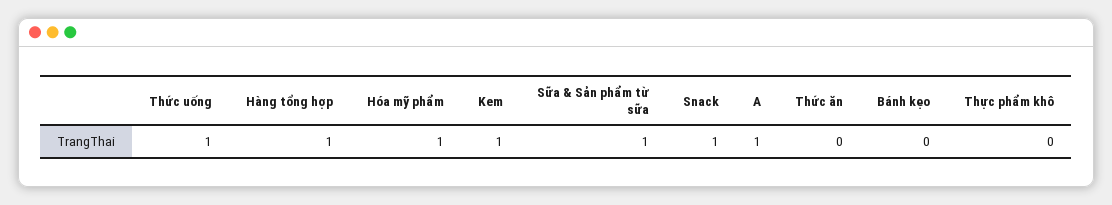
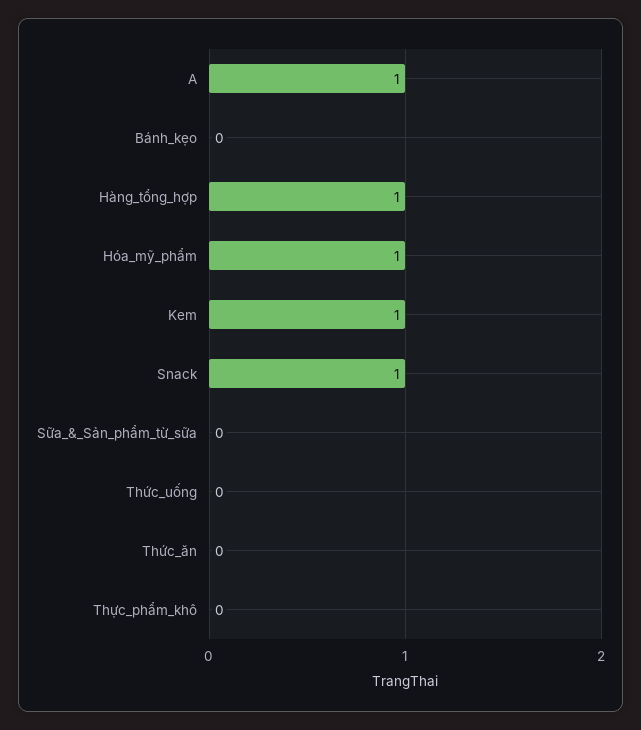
  {
-   "Thức uống": 1,
+   "Thức uống": 0,
    "Hàng tổng hợp": 1,
    "Hóa mỹ phẩm": 1,
    "Kem": 1,
-   "Sữa & Sản phẩm từ sữa": 1,
+   "Sữa & Sản phẩm từ sữa": 0,
    "Snack": 1,
    "A": 1,
    "Thức ăn": 0,
    "Bánh kẹo": 0,
    "Thực phẩm khô": 0
  }

